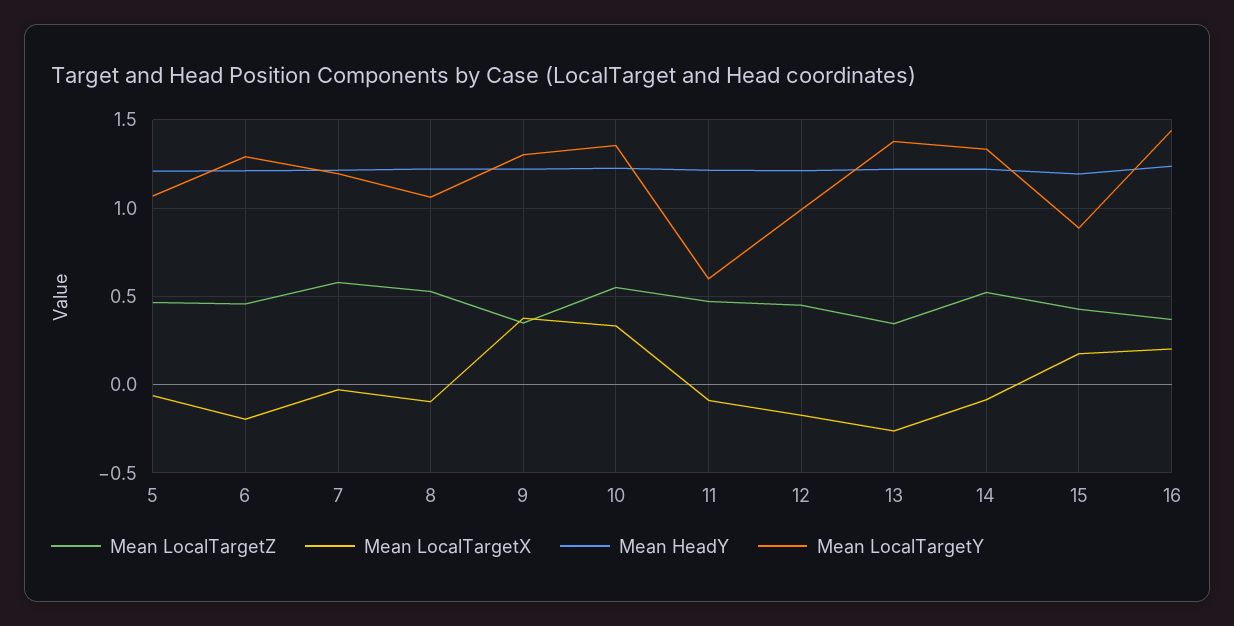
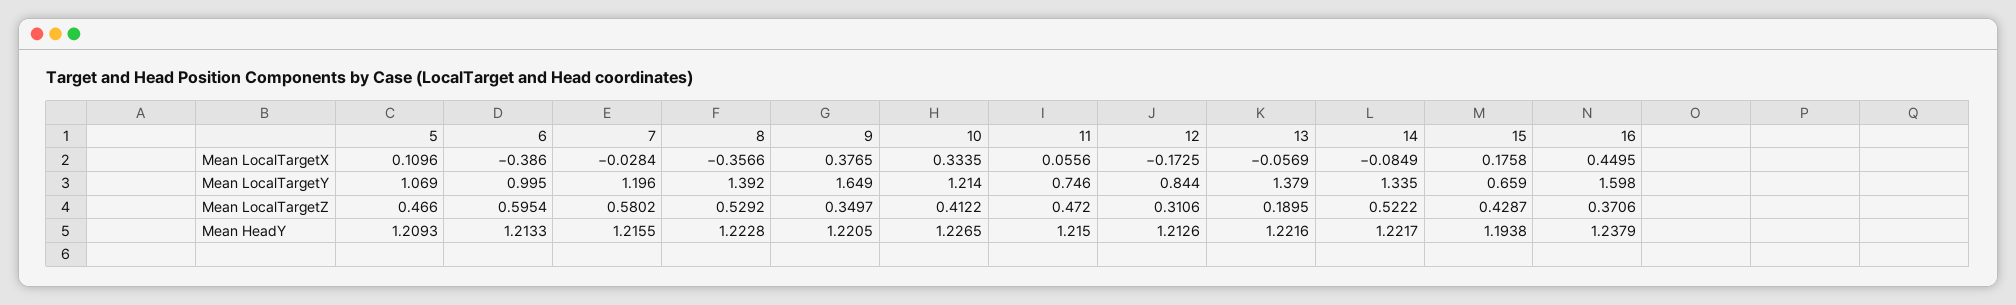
  {
    "Mean LocalTargetZ": {
      "5": 0.466,
-     "6": 0.45,
+     "6": 0.5954,
      "7": 0.5802,
      "8": 0.5292,
      "9": 0.3497,
-     "10": 0.55,
+     "10": 0.4122,
      "11": 0.472,
-     "12": 0.45,
+     "12": 0.3106,
-     "13": 0.35,
+     "13": 0.1895,
      "14": 0.5222,
      "15": 0.4287,
      "16": 0.3706
    },
    "Mean LocalTargetX": {
-     "5": -0.05,
+     "5": 0.1096,
-     "6": -0.2,
+     "6": -0.386,
      "7": -0.0284,
-     "8": -0.1,
+     "8": -0.3566,
      "9": 0.3765,
      "10": 0.3335,
-     "11": -0.1,
+     "11": 0.0556,
      "12": -0.1725,
-     "13": -0.25,
+     "13": -0.0569,
      "14": -0.0849,
      "15": 0.1758,
-     "16": 0.2
+     "16": 0.4495
    },
    "Mean HeadY": {
      "5": 1.2093,
      "6": 1.2133,
      "7": 1.2155,
      "8": 1.2228,
      "9": 1.2205,
      "10": 1.2265,
      "11": 1.215,
      "12": 1.2126,
      "13": 1.2216,
      "14": 1.2217,
      "15": 1.1938,
      "16": 1.2379
    },
    "Mean LocalTargetY": {
      "5": 1.069,
-     "6": 1.3,
+     "6": 0.995,
      "7": 1.196,
-     "8": 1.05,
+     "8": 1.392,
-     "9": 1.3,
+     "9": 1.649,
-     "10": 1.35,
+     "10": 1.214,
-     "11": 0.6,
+     "11": 0.746,
-     "12": 1,
+     "12": 0.844,
      "13": 1.379,
      "14": 1.335,
-     "15": 0.9,
+     "15": 0.659,
-     "16": 1.45
+     "16": 1.598
    }
  }

